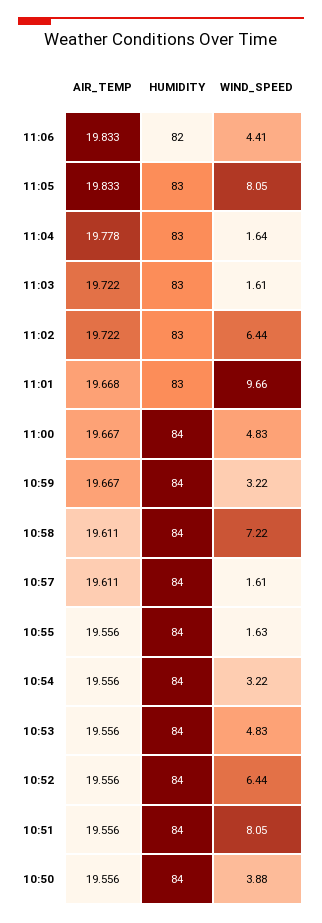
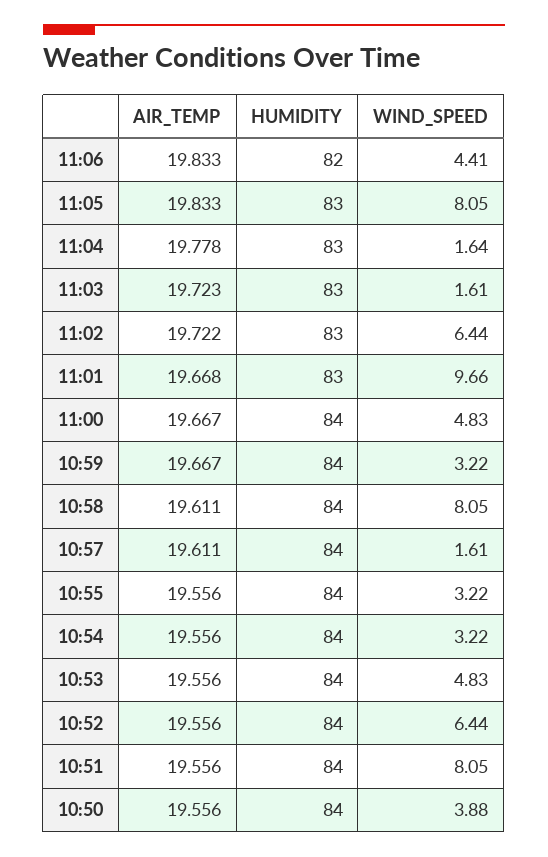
  {
    "AIR_TEMP": {
      "11:06": 19.833,
      "11:05": 19.833,
      "11:04": 19.778,
-     "11:03": 19.722,
+     "11:03": 19.723,
      "11:02": 19.722,
      "11:01": 19.668,
      "11:00": 19.667,
      "10:59": 19.667,
      "10:58": 19.611,
      "10:57": 19.611,
      "10:55": 19.556,
      "10:54": 19.556,
      "10:53": 19.556,
      "10:52": 19.556,
      "10:51": 19.556,
      "10:50": 19.556
    },
    "HUMIDITY": {
      "11:06": 82,
      "11:05": 83,
      "11:04": 83,
      "11:03": 83,
      "11:02": 83,
      "11:01": 83,
      "11:00": 84,
      "10:59": 84,
      "10:58": 84,
      "10:57": 84,
      "10:55": 84,
      "10:54": 84,
      "10:53": 84,
      "10:52": 84,
      "10:51": 84,
      "10:50": 84
    },
    "WIND_SPEED": {
      "11:06": 4.41,
      "11:05": 8.05,
      "11:04": 1.64,
      "11:03": 1.61,
      "11:02": 6.44,
      "11:01": 9.66,
      "11:00": 4.83,
      "10:59": 3.22,
-     "10:58": 7.22,
+     "10:58": 8.05,
      "10:57": 1.61,
-     "10:55": 1.63,
+     "10:55": 3.22,
      "10:54": 3.22,
      "10:53": 4.83,
      "10:52": 6.44,
      "10:51": 8.05,
      "10:50": 3.88
    }
  }

